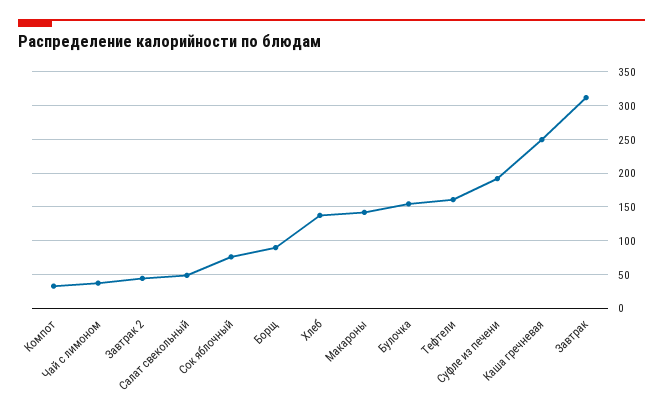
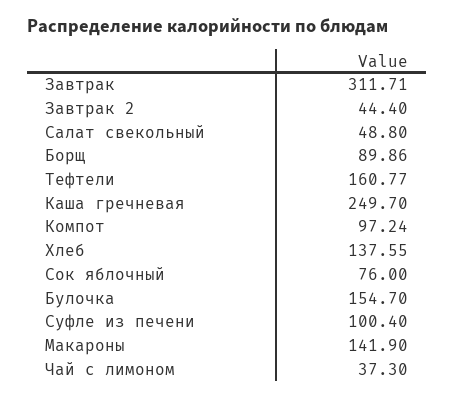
  {
-   "Компот": 30,
+   "Компот": 97.24,
    "Чай с лимоном": 37.3,
    "Завтрак 2": 44.4,
    "Салат свекольный": 48.8,
    "Сок яблочный": 76,
    "Борщ": 89.86,
    "Хлеб": 137.55,
    "Макароны": 141.9,
    "Булочка": 154.7,
    "Тефтели": 160.77,
-   "Суфле из печени": 190,
+   "Суфле из печени": 100.4,
    "Каша гречневая": 249.7,
    "Завтрак": 311.71
  }

